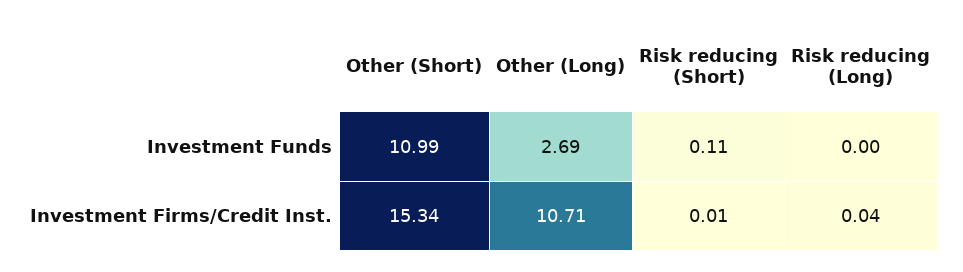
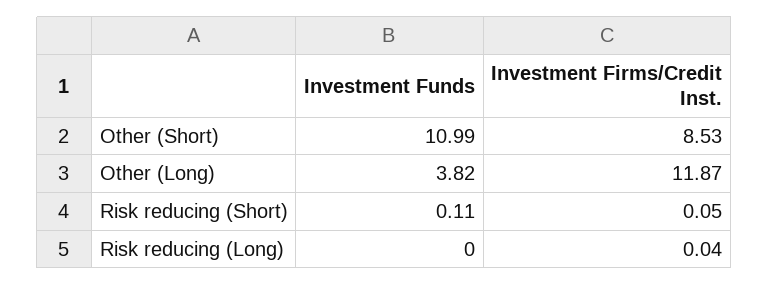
  {
    "Other (Short)": {
      "Investment Funds": 10.99,
-     "Investment Firms/Credit Inst.": 15.34
+     "Investment Firms/Credit Inst.": 8.53
    },
    "Other (Long)": {
-     "Investment Funds": 2.69,
+     "Investment Funds": 3.82,
-     "Investment Firms/Credit Inst.": 10.71
+     "Investment Firms/Credit Inst.": 11.87
    },
    "Risk reducing (Short)": {
      "Investment Funds": 0.11,
-     "Investment Firms/Credit Inst.": 0.01
+     "Investment Firms/Credit Inst.": 0.05
    },
    "Risk reducing (Long)": {
      "Investment Funds": 0,
      "Investment Firms/Credit Inst.": 0.04
    }
  }

